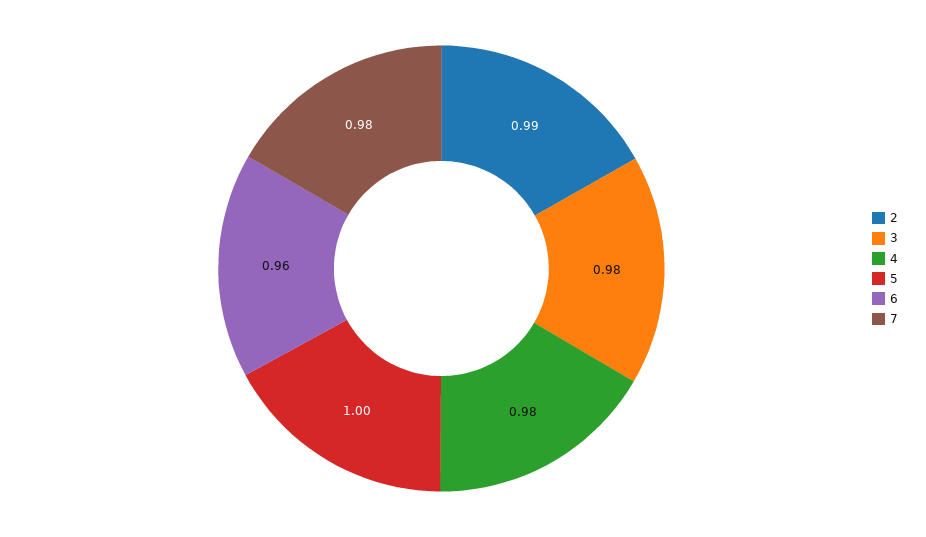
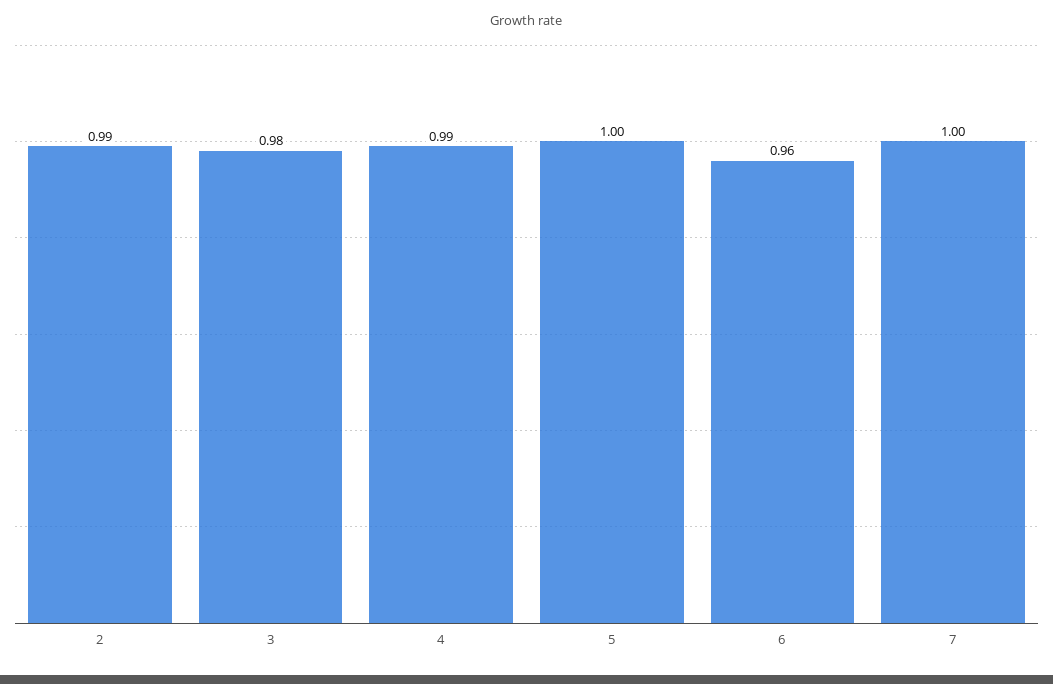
  {
    "2": 0.99,
    "3": 0.98,
-   "4": 0.98,
+   "4": 0.99,
    "5": 1,
    "6": 0.96,
-   "7": 0.98
+   "7": 1
  }

